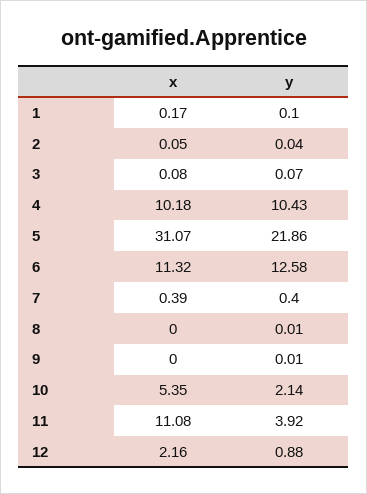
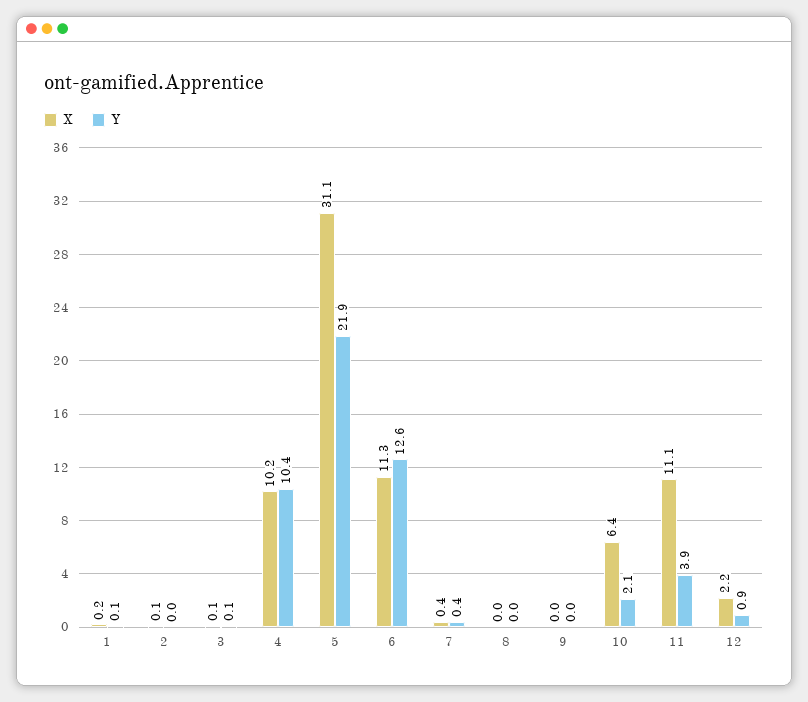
  {
    "x": {
      "1": 0.17,
      "2": 0.05,
      "3": 0.08,
      "4": 10.18,
      "5": 31.07,
      "6": 11.32,
      "7": 0.39,
      "8": 0,
      "9": 0,
-     "10": 5.35,
+     "10": 6.4,
      "11": 11.08,
      "12": 2.16
    },
    "y": {
      "1": 0.1,
      "2": 0.04,
      "3": 0.07,
      "4": 10.43,
      "5": 21.86,
      "6": 12.58,
      "7": 0.4,
      "8": 0.01,
      "9": 0.01,
      "10": 2.14,
      "11": 3.92,
      "12": 0.88
    }
  }

